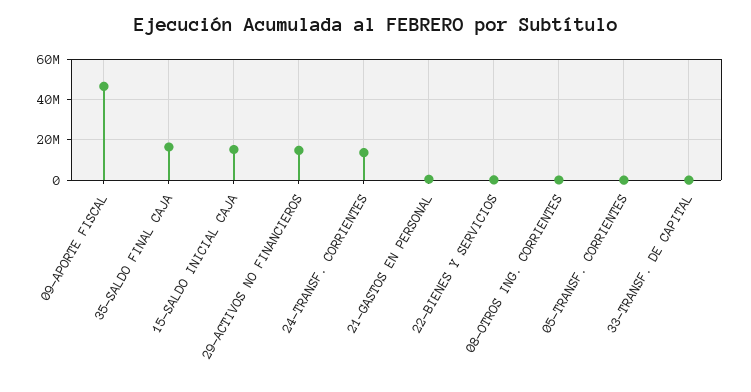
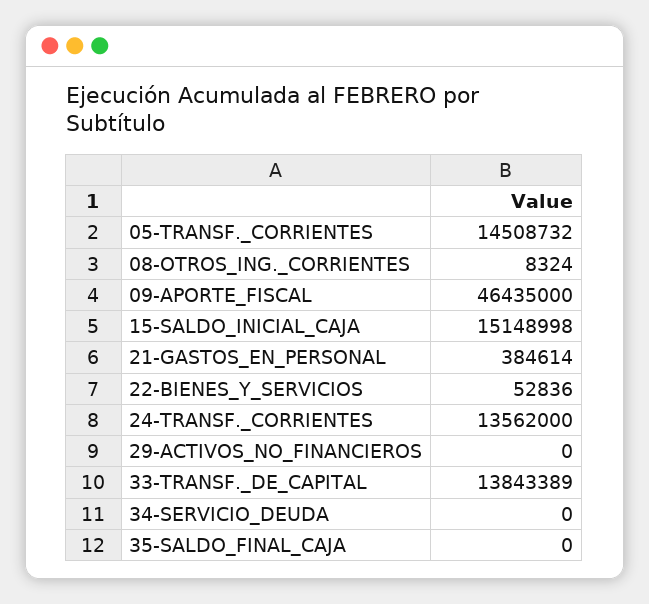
  {
    "09-APORTE FISCAL": 46435000,
-   "35-SALDO FINAL CAJA": 15000000,
+   "35-SALDO FINAL CAJA": 0,
    "15-SALDO INICIAL CAJA": 15148998,
-   "29-ACTIVOS NO FINANCIEROS": 15000000,
+   "29-ACTIVOS NO FINANCIEROS": 0,
    "24-TRANSF. CORRIENTES": 13562000,
    "21-GASTOS EN PERSONAL": 384614,
    "22-BIENES Y SERVICIOS": 52836,
    "08-OTROS ING. CORRIENTES": 8324,
-   "05-TRANSF. CORRIENTES": 0,
+   "05-TRANSF. CORRIENTES": 14508732,
-   "33-TRANSF. DE CAPITAL": 0
+   "33-TRANSF. DE CAPITAL": 13843389,
+   "34-SERVICIO_DEUDA": 0
  }

